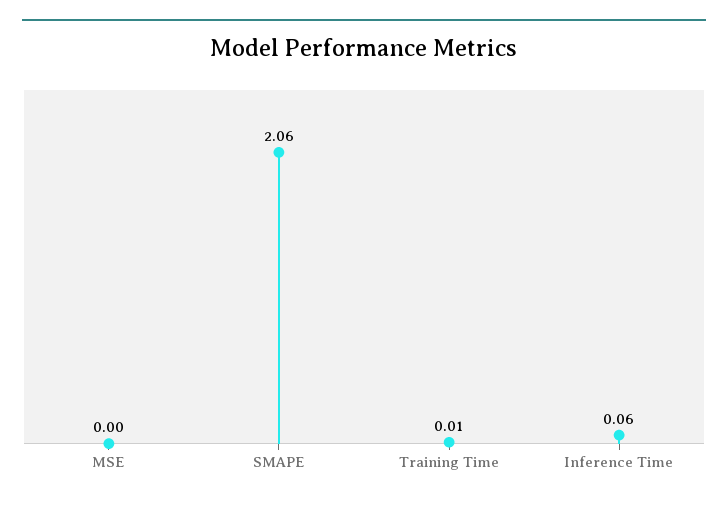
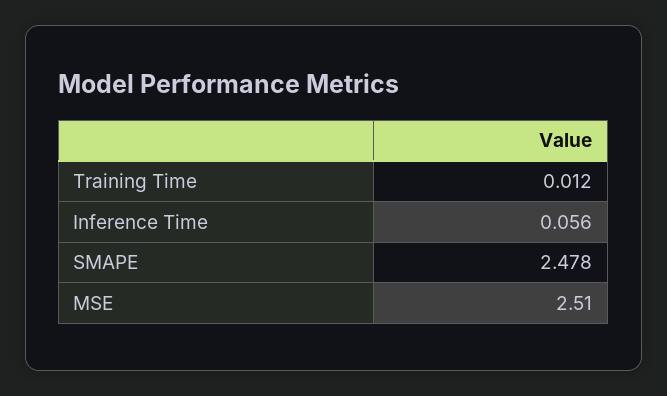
  {
-   "MSE": 0,
+   "MSE": 2.51,
-   "SMAPE": 2.06,
+   "SMAPE": 2.478,
    "Training Time": 0.012,
    "Inference Time": 0.056
  }

